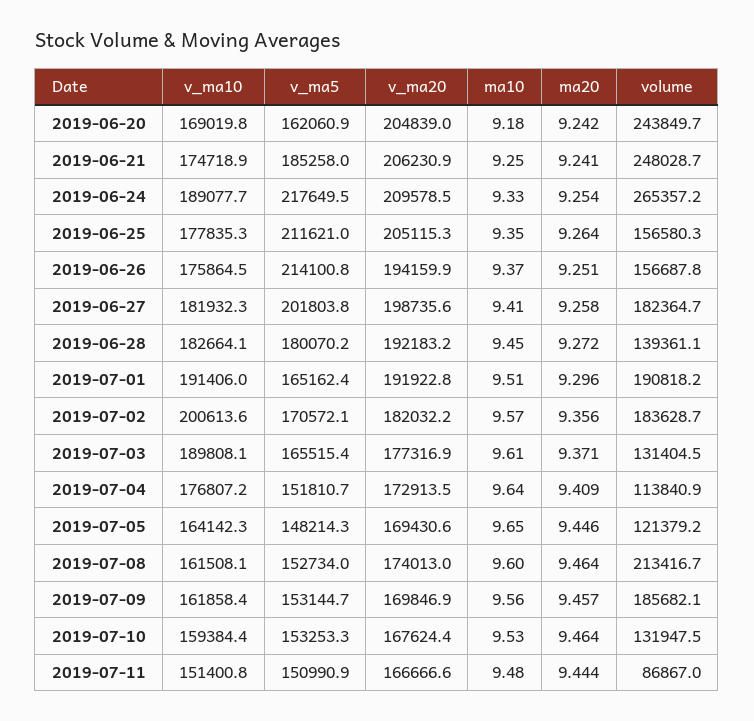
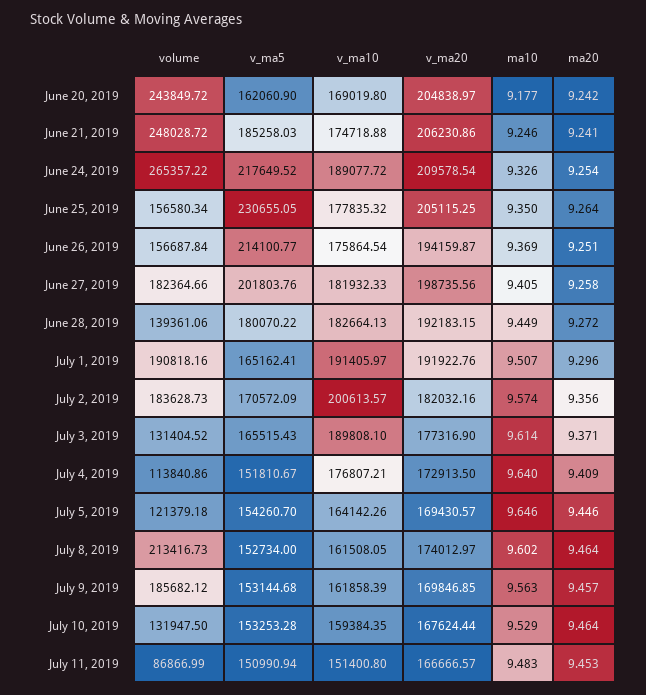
  {
    "v_ma10": {
      "2019-06-20": 169019.8,
      "2019-06-21": 174718.88,
      "2019-06-24": 189077.72,
      "2019-06-25": 177835.32,
      "2019-06-26": 175864.54,
      "2019-06-27": 181932.33,
      "2019-06-28": 182664.13,
      "2019-07-01": 191405.97,
      "2019-07-02": 200613.57,
      "2019-07-03": 189808.1,
      "2019-07-04": 176807.21,
      "2019-07-05": 164142.26,
      "2019-07-08": 161508.05,
      "2019-07-09": 161858.39,
      "2019-07-10": 159384.35,
      "2019-07-11": 151400.8
    },
    "v_ma5": {
      "2019-06-20": 162060.9,
      "2019-06-21": 185258.03,
      "2019-06-24": 217649.52,
-     "2019-06-25": 211621,
+     "2019-06-25": 230655.05,
      "2019-06-26": 214100.77,
      "2019-06-27": 201803.76,
      "2019-06-28": 180070.22,
      "2019-07-01": 165162.41,
      "2019-07-02": 170572.09,
      "2019-07-03": 165515.43,
      "2019-07-04": 151810.67,
-     "2019-07-05": 148214.3,
+     "2019-07-05": 154260.7,
      "2019-07-08": 152734,
      "2019-07-09": 153144.68,
      "2019-07-10": 153253.28,
      "2019-07-11": 150990.94
    },
    "v_ma20": {
      "2019-06-20": 204838.97,
      "2019-06-21": 206230.86,
      "2019-06-24": 209578.54,
      "2019-06-25": 205115.25,
      "2019-06-26": 194159.87,
      "2019-06-27": 198735.56,
      "2019-06-28": 192183.15,
      "2019-07-01": 191922.76,
      "2019-07-02": 182032.16,
      "2019-07-03": 177316.9,
      "2019-07-04": 172913.5,
      "2019-07-05": 169430.57,
      "2019-07-08": 174012.97,
      "2019-07-09": 169846.85,
      "2019-07-10": 167624.44,
      "2019-07-11": 166666.57
    },
    "ma10": {
      "2019-06-20": 9.177,
      "2019-06-21": 9.246,
      "2019-06-24": 9.326,
      "2019-06-25": 9.35,
      "2019-06-26": 9.369,
      "2019-06-27": 9.405,
      "2019-06-28": 9.449,
      "2019-07-01": 9.507,
      "2019-07-02": 9.574,
      "2019-07-03": 9.614,
      "2019-07-04": 9.64,
      "2019-07-05": 9.646,
      "2019-07-08": 9.602,
      "2019-07-09": 9.563,
      "2019-07-10": 9.529,
      "2019-07-11": 9.483
    },
    "ma20": {
      "2019-06-20": 9.242,
      "2019-06-21": 9.241,
      "2019-06-24": 9.254,
      "2019-06-25": 9.264,
      "2019-06-26": 9.251,
      "2019-06-27": 9.258,
      "2019-06-28": 9.272,
      "2019-07-01": 9.296,
      "2019-07-02": 9.356,
      "2019-07-03": 9.371,
      "2019-07-04": 9.409,
      "2019-07-05": 9.446,
      "2019-07-08": 9.464,
      "2019-07-09": 9.457,
      "2019-07-10": 9.464,
-     "2019-07-11": 9.444
+     "2019-07-11": 9.453
    },
    "volume": {
      "2019-06-20": 243849.72,
      "2019-06-21": 248028.72,
      "2019-06-24": 265357.22,
      "2019-06-25": 156580.34,
      "2019-06-26": 156687.84,
      "2019-06-27": 182364.66,
      "2019-06-28": 139361.06,
      "2019-07-01": 190818.16,
      "2019-07-02": 183628.73,
      "2019-07-03": 131404.52,
      "2019-07-04": 113840.86,
      "2019-07-05": 121379.18,
      "2019-07-08": 213416.73,
      "2019-07-09": 185682.12,
      "2019-07-10": 131947.5,
      "2019-07-11": 86866.99
    }
  }

